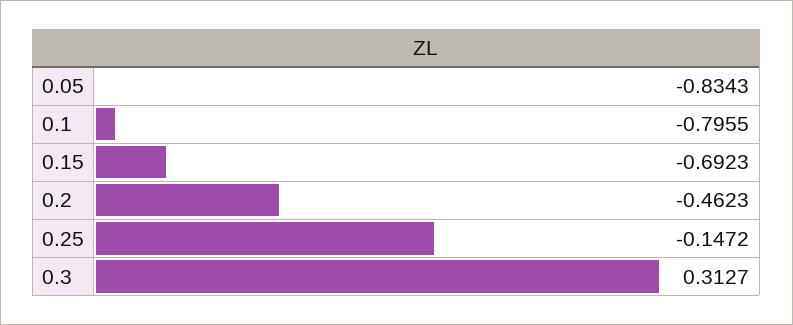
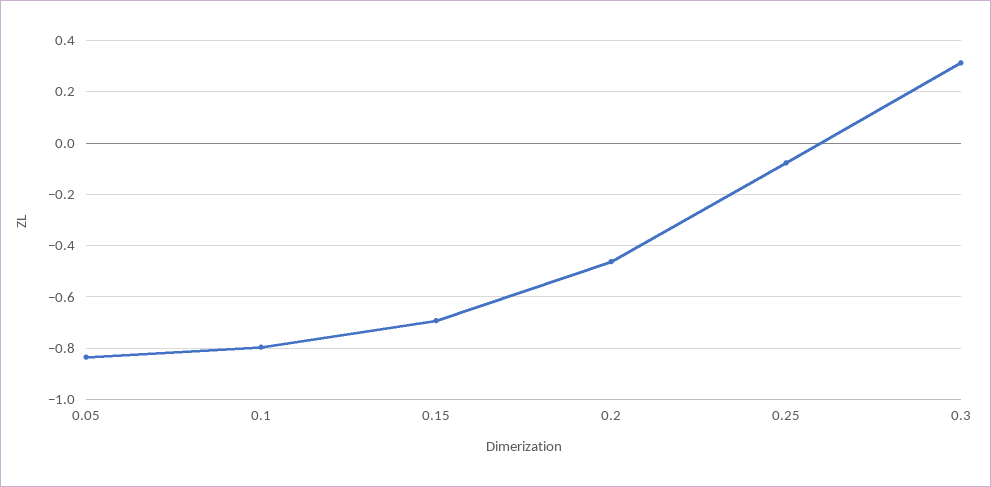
  {
    "0.05": -0.8343,
    "0.1": -0.7955,
    "0.15": -0.6923,
    "0.2": -0.4623,
-   "0.25": -0.1472,
+   "0.25": -0.075,
    "0.3": 0.3127
  }

